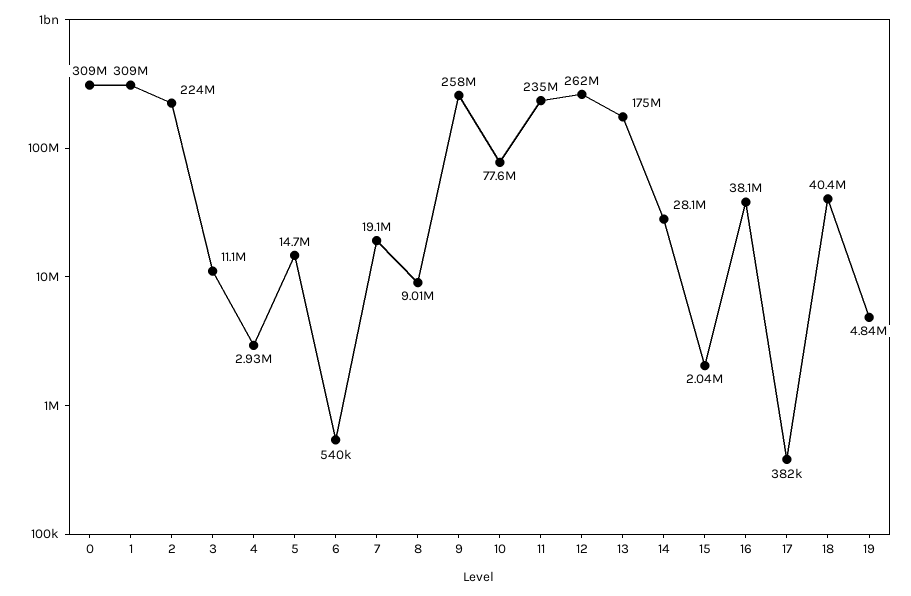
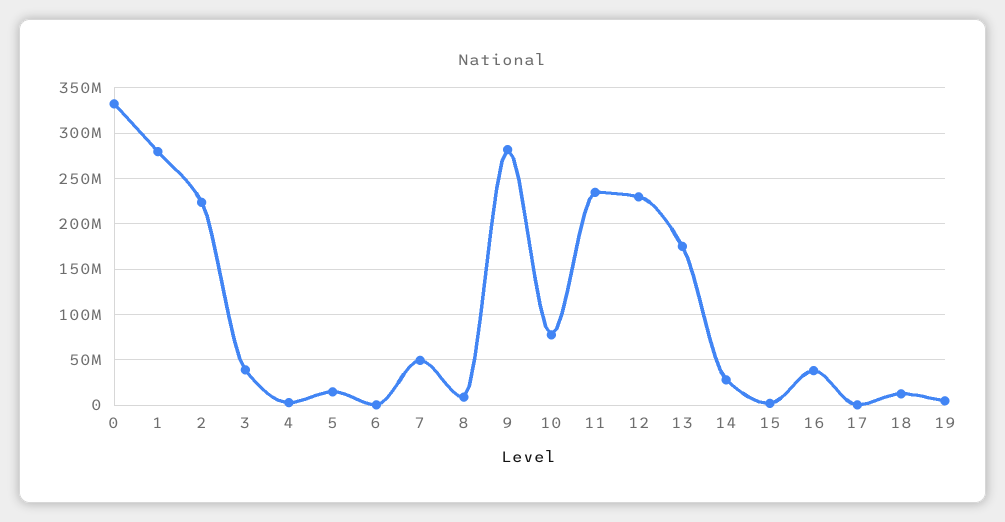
  {
-   "0": 309000000,
+   "0": 330000000,
-   "1": 309000000,
+   "1": 280000000,
    "2": 224000000,
-   "3": 11100000,
+   "3": 40000000,
    "4": 2930000,
    "5": 14700000,
    "6": 540000,
-   "7": 19100000,
+   "7": 50000000,
    "8": 9010000,
-   "9": 258000000,
+   "9": 280000000,
    "10": 77600000,
    "11": 235000000,
-   "12": 262000000,
+   "12": 230000000,
    "13": 175000000,
    "14": 28100000,
    "15": 2040000,
    "16": 38100000,
    "17": 382000,
-   "18": 40400000,
+   "18": 10000000,
    "19": 4840000
  }

